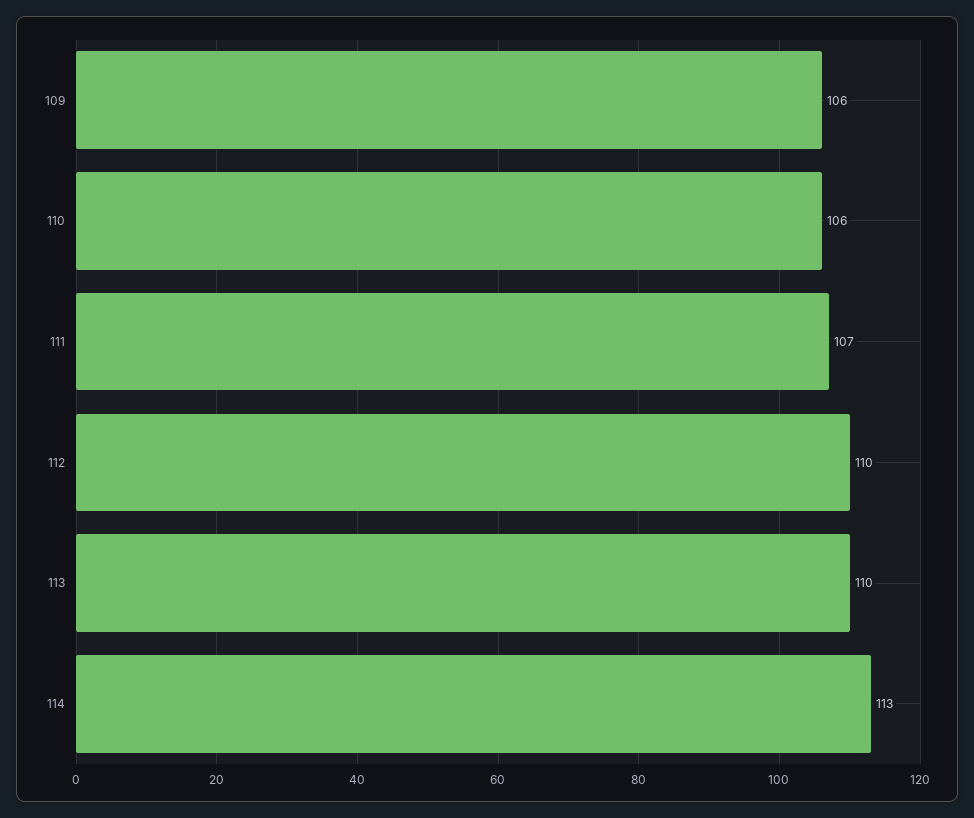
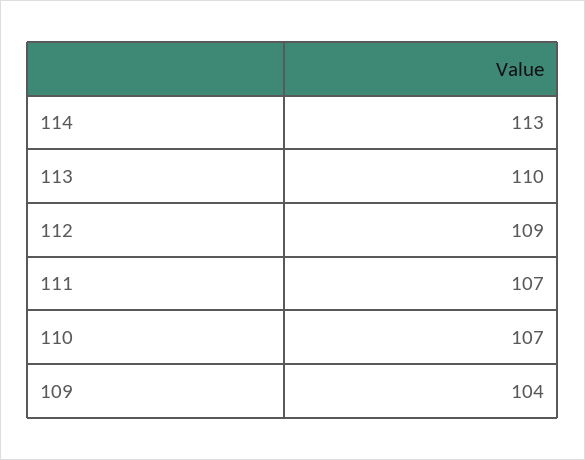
  {
-   "109": 106,
+   "109": 104,
-   "110": 106,
+   "110": 107,
    "111": 107,
-   "112": 110,
+   "112": 109,
    "113": 110,
    "114": 113
  }

